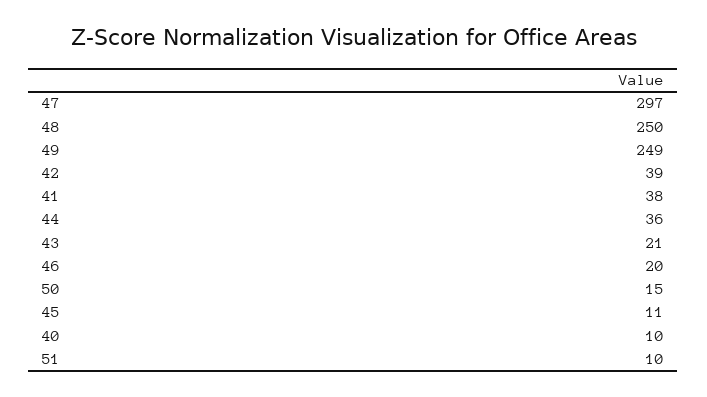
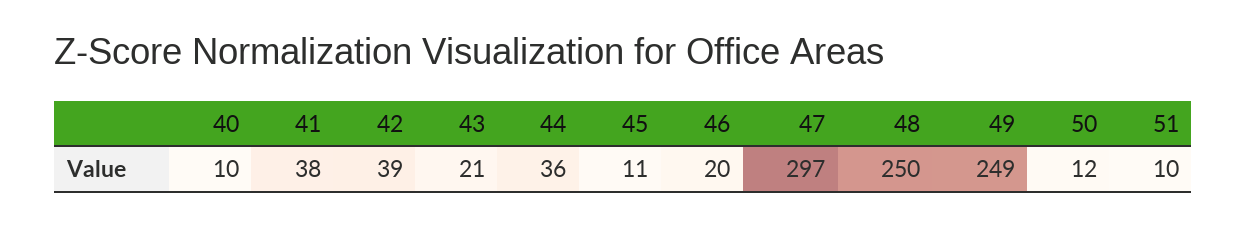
  {
    "47": 297,
    "48": 250,
    "49": 249,
    "42": 39,
    "41": 38,
    "44": 36,
    "43": 21,
    "46": 20,
-   "50": 15,
+   "50": 12,
    "45": 11,
    "40": 10,
    "51": 10
  }

